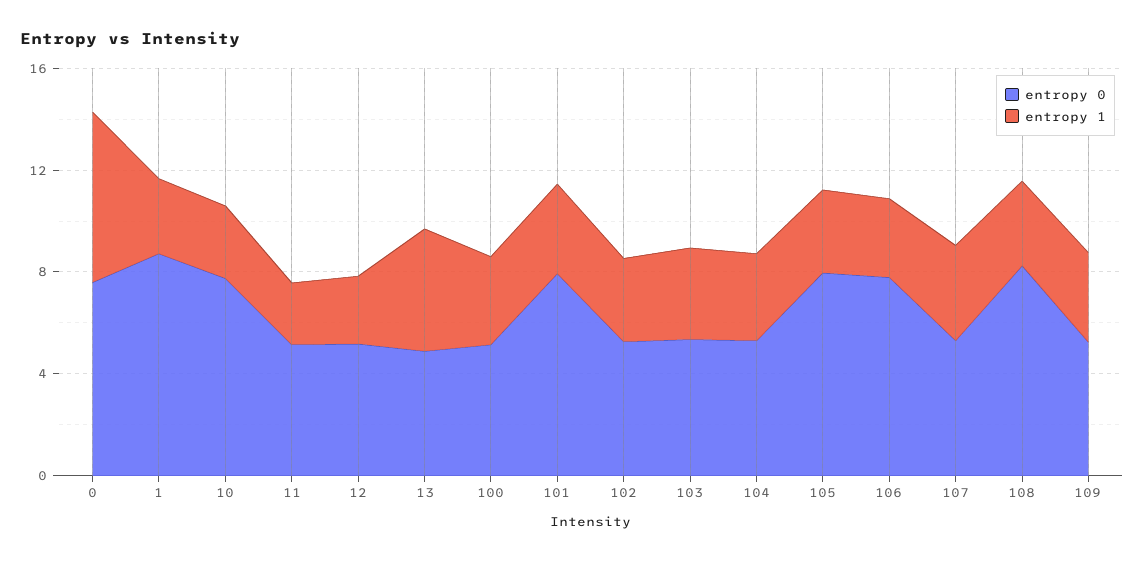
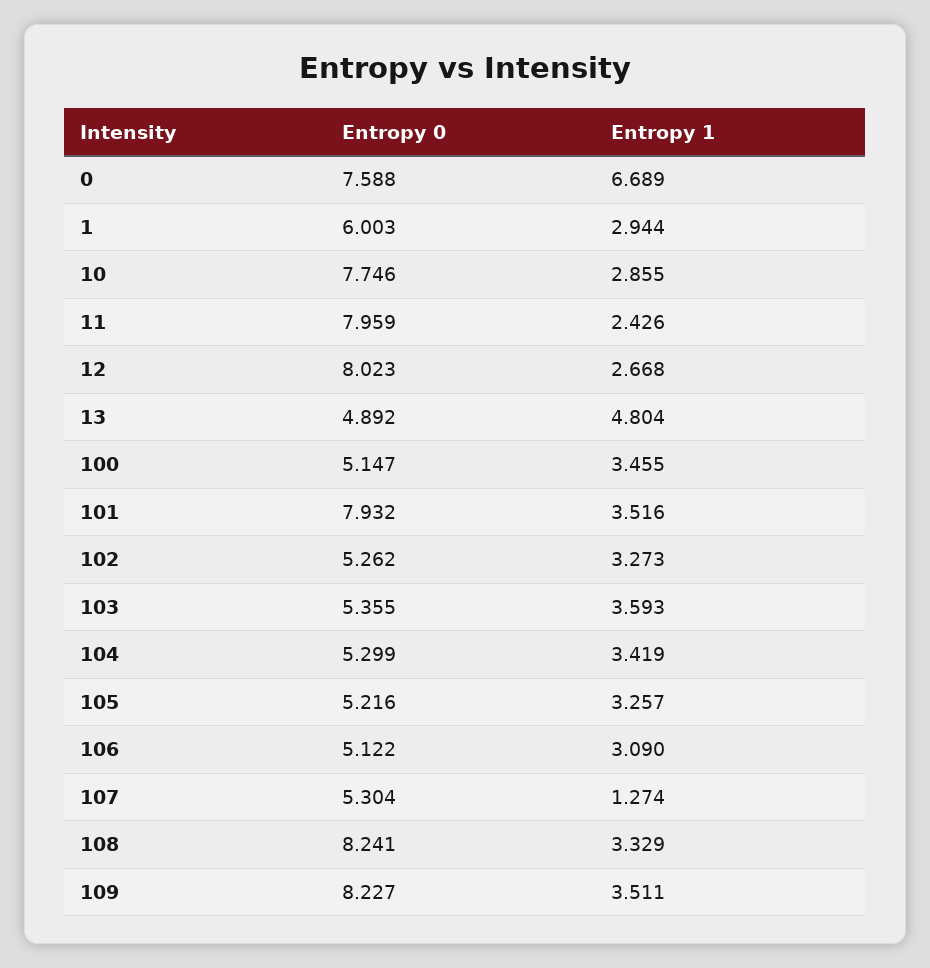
  {
    "entropy 0": {
      "0": 7.588,
-     "1": 9,
+     "1": 6.003,
      "10": 7.746,
-     "11": 5,
+     "11": 7.959,
-     "12": 5,
+     "12": 8.023,
      "13": 4.892,
      "100": 5.147,
      "101": 7.932,
      "102": 5.262,
      "103": 5.355,
      "104": 5.299,
-     "105": 8,
+     "105": 5.216,
-     "106": 8,
+     "106": 5.122,
      "107": 5.304,
      "108": 8.241,
-     "109": 5
+     "109": 8.227
    },
    "entropy 1": {
      "0": 6.689,
      "1": 2.944,
      "10": 2.855,
      "11": 2.426,
      "12": 2.668,
      "13": 4.804,
      "100": 3.455,
      "101": 3.516,
      "102": 3.273,
      "103": 3.593,
      "104": 3.419,
      "105": 3.257,
      "106": 3.09,
-     "107": 4,
+     "107": 1.274,
      "108": 3.329,
      "109": 3.511
    }
  }

